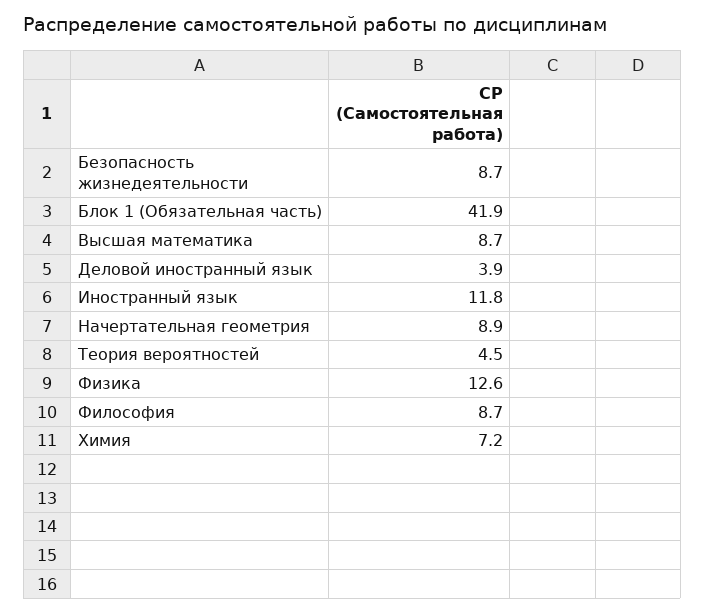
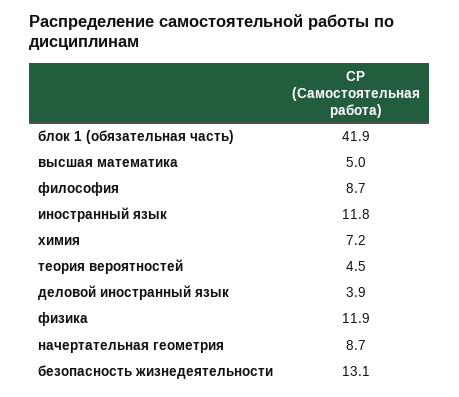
  {
-   "Безопасность жизнедеятельности": 8.7,
+   "Безопасность жизнедеятельности": 13.1,
    "Блок 1 (Обязательная часть)": 41.9,
-   "Высшая математика": 8.7,
+   "Высшая математика": 5,
    "Деловой иностранный язык": 3.9,
    "Иностранный язык": 11.8,
-   "Начертательная геометрия": 8.9,
+   "Начертательная геометрия": 8.7,
    "Теория вероятностей": 4.5,
-   "Физика": 12.6,
+   "Физика": 11.9,
    "Философия": 8.7,
    "Химия": 7.2
  }

